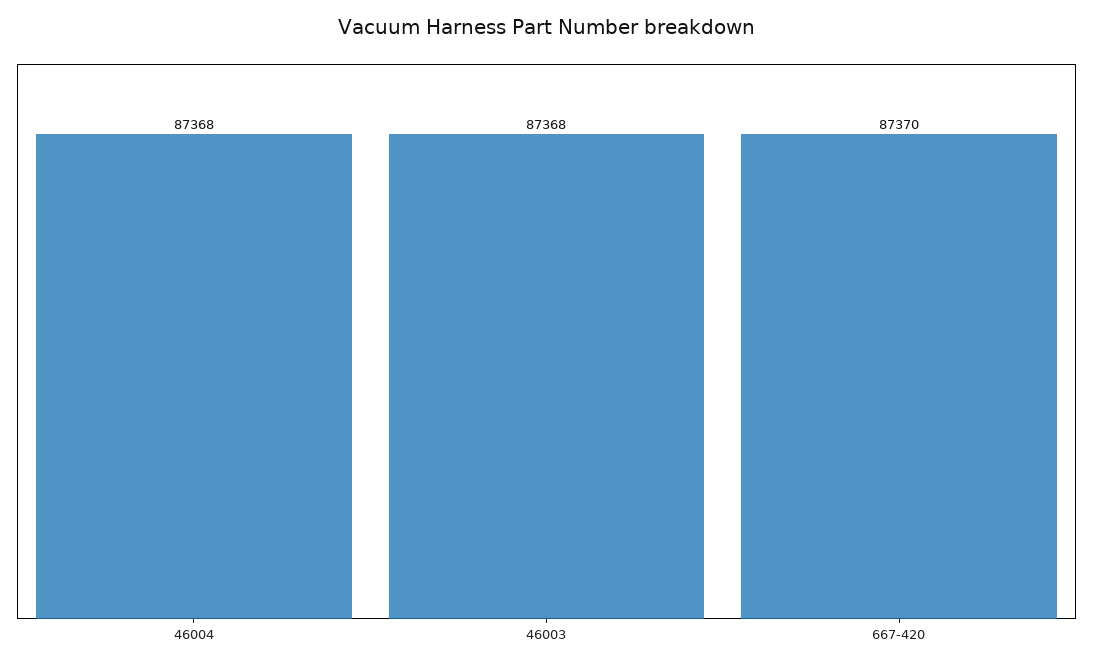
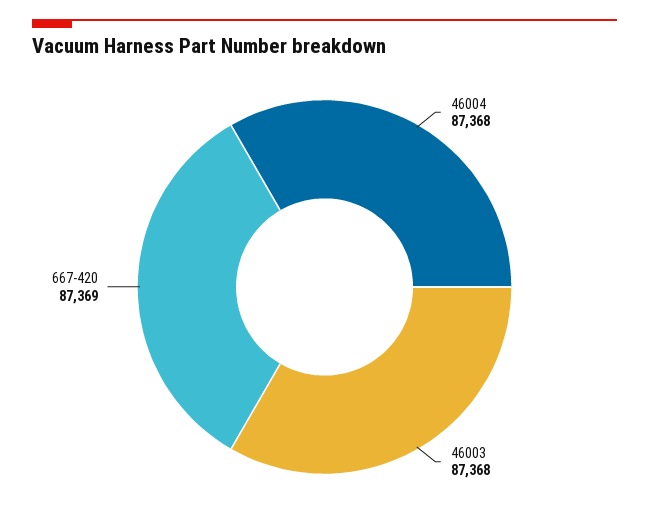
  {
    "46004": 87368,
    "46003": 87368,
-   "667-420": 87370
+   "667-420": 87369
  }

